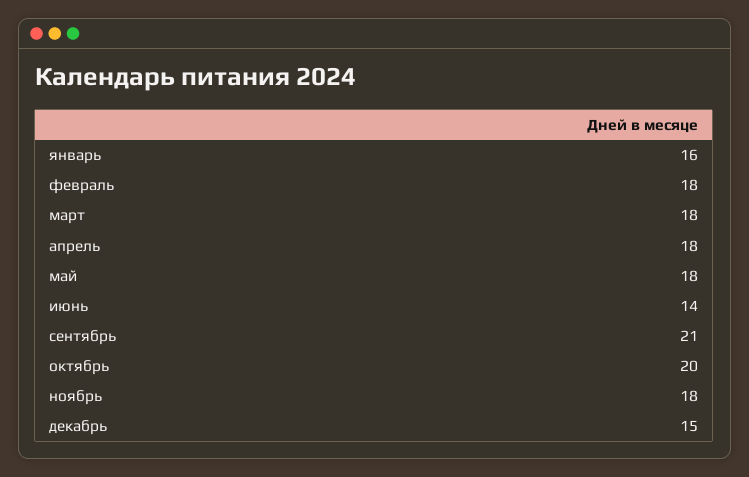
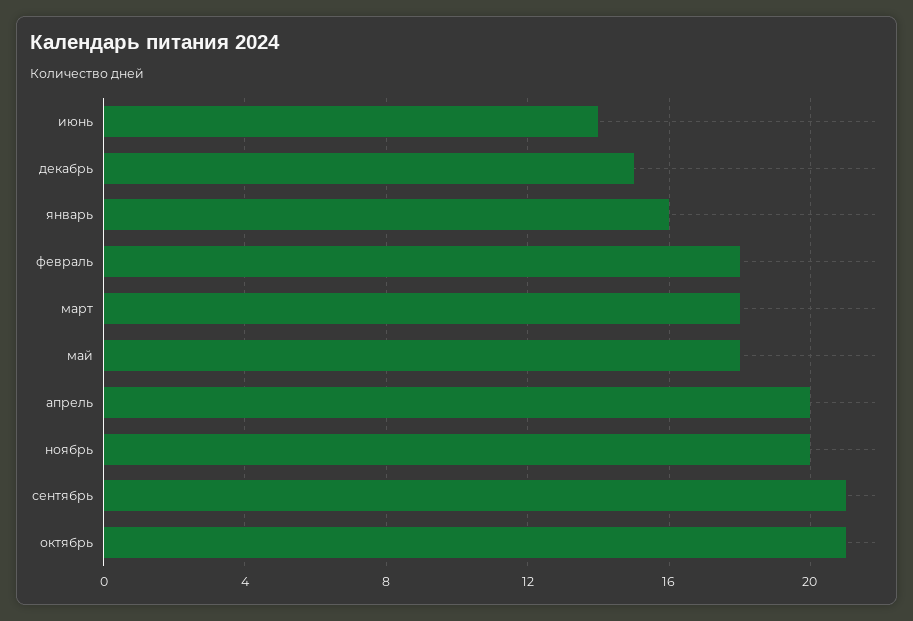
  {
    "январь": 16,
    "февраль": 18,
    "март": 18,
-   "апрель": 18,
+   "апрель": 20,
    "май": 18,
    "июнь": 14,
    "сентябрь": 21,
-   "октябрь": 20,
+   "октябрь": 21,
-   "ноябрь": 18,
+   "ноябрь": 20,
    "декабрь": 15
  }

